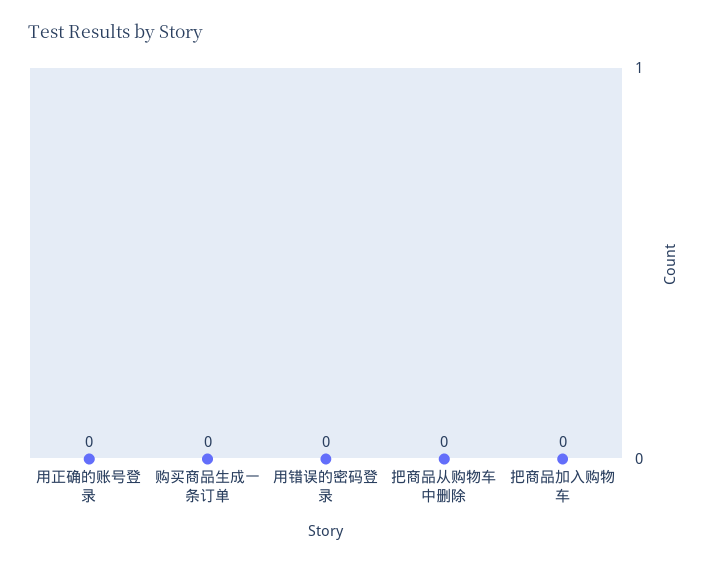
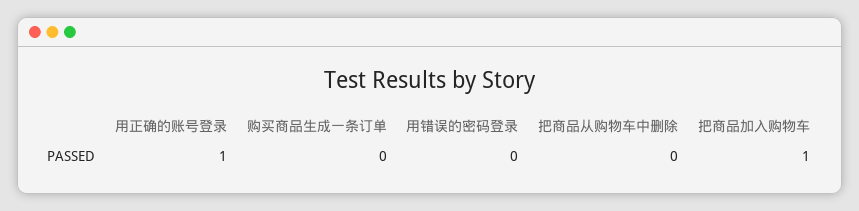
  {
-   "用正确的账号登录": 0,
+   "用正确的账号登录": 1,
    "购买商品生成一条订单": 0,
    "用错误的密码登录": 0,
    "把商品从购物车中删除": 0,
-   "把商品加入购物车": 0
+   "把商品加入购物车": 1
  }

